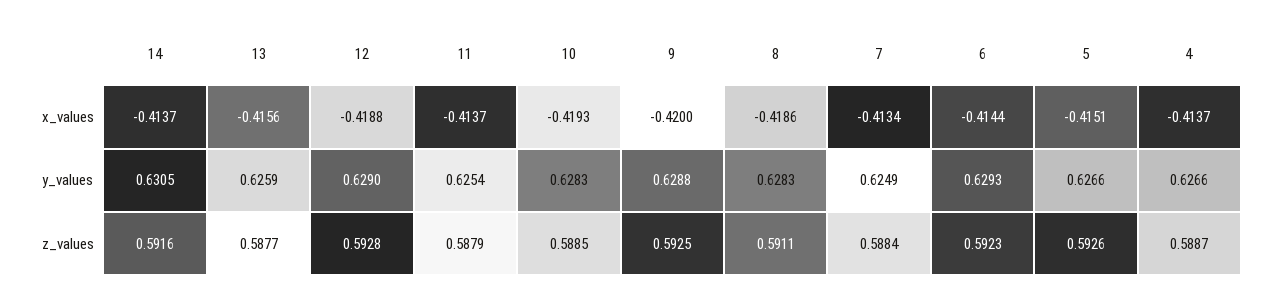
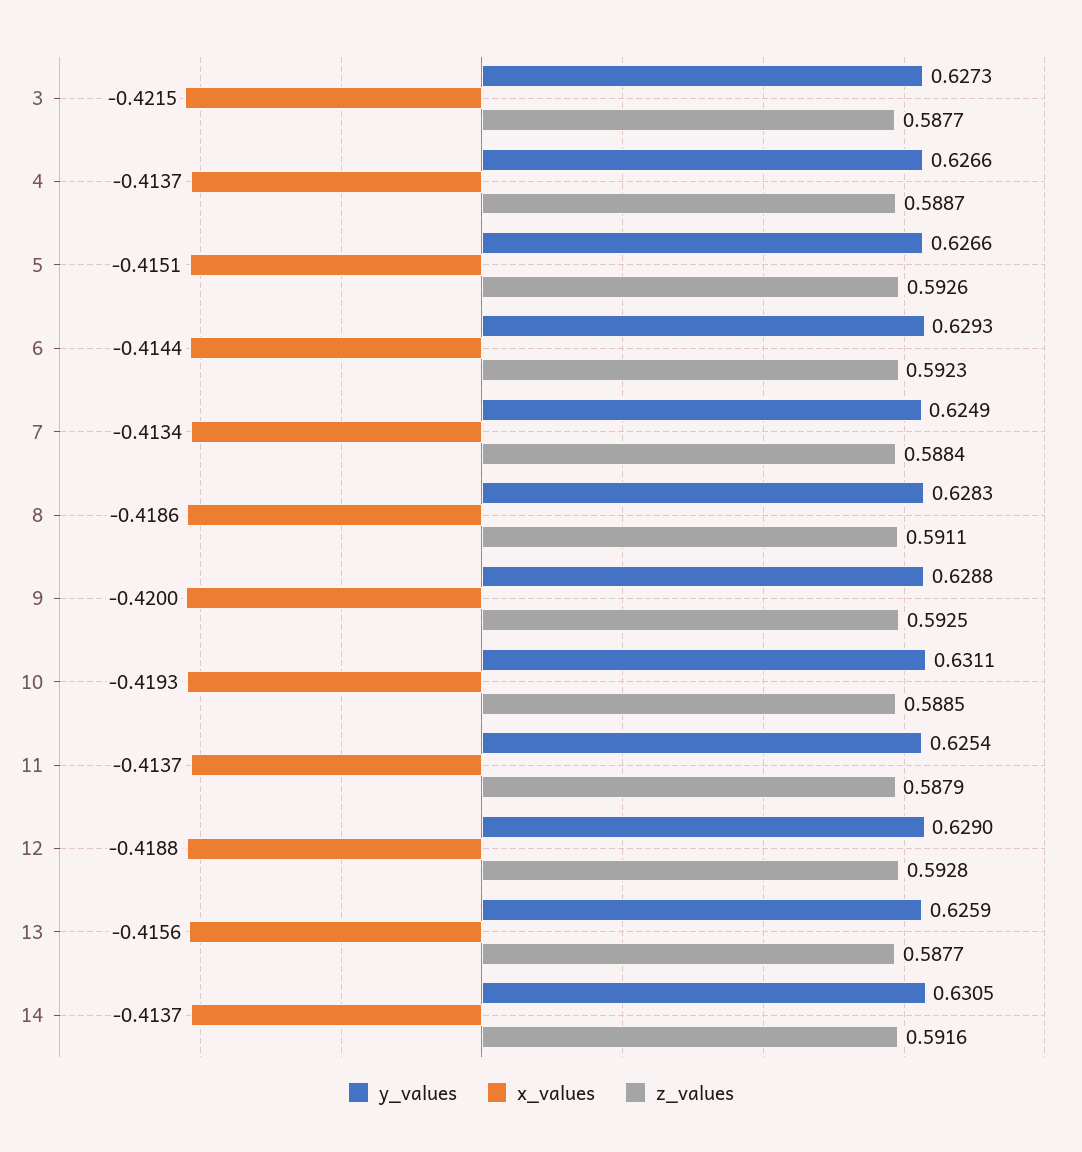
  {
    "x_values": {
      "14": -0.4137,
      "13": -0.4156,
      "12": -0.4188,
      "11": -0.4137,
      "10": -0.4193,
      "9": -0.42,
      "8": -0.4186,
      "7": -0.4134,
      "6": -0.4144,
      "5": -0.4151,
-     "4": -0.4137
+     "4": -0.4137,
+     "3": -0.4215
    },
    "y_values": {
      "14": 0.6305,
      "13": 0.6259,
      "12": 0.629,
      "11": 0.6254,
-     "10": 0.6283,
+     "10": 0.6311,
      "9": 0.6288,
      "8": 0.6283,
      "7": 0.6249,
      "6": 0.6293,
      "5": 0.6266,
-     "4": 0.6266
+     "4": 0.6266,
+     "3": 0.6273
    },
    "z_values": {
      "14": 0.5916,
      "13": 0.5877,
      "12": 0.5928,
      "11": 0.5879,
      "10": 0.5885,
      "9": 0.5925,
      "8": 0.5911,
      "7": 0.5884,
      "6": 0.5923,
      "5": 0.5926,
-     "4": 0.5887
+     "4": 0.5887,
+     "3": 0.5877
    }
  }

